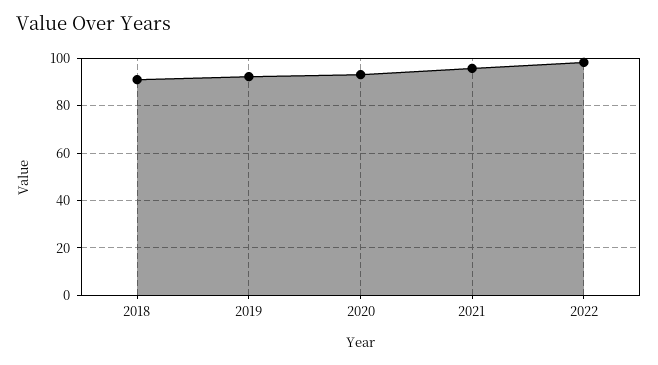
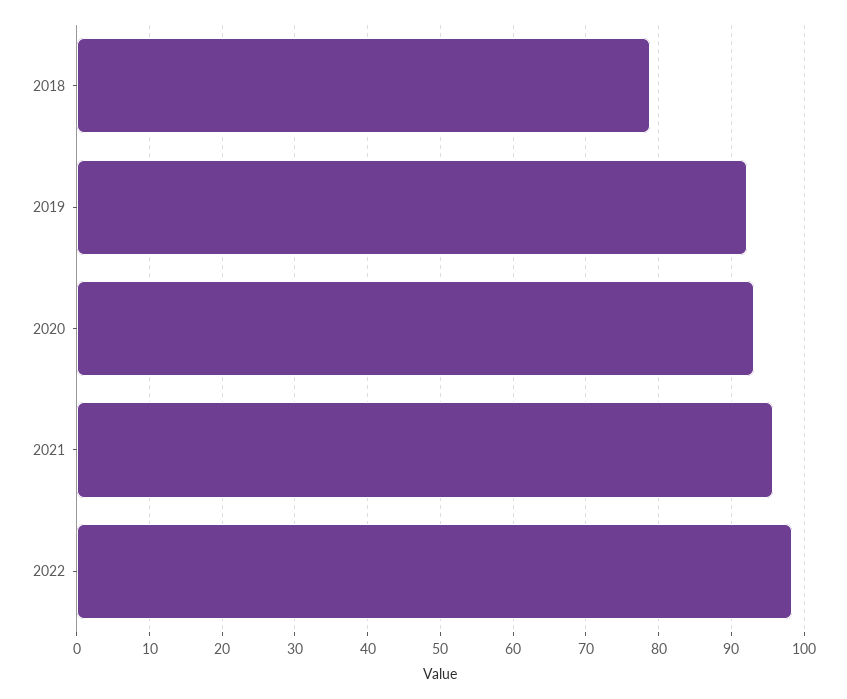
  {
-   "2018": 90,
+   "2018": 79,
    "2019": 92,
    "2020": 93,
    "2021": 96,
    "2022": 98
  }

